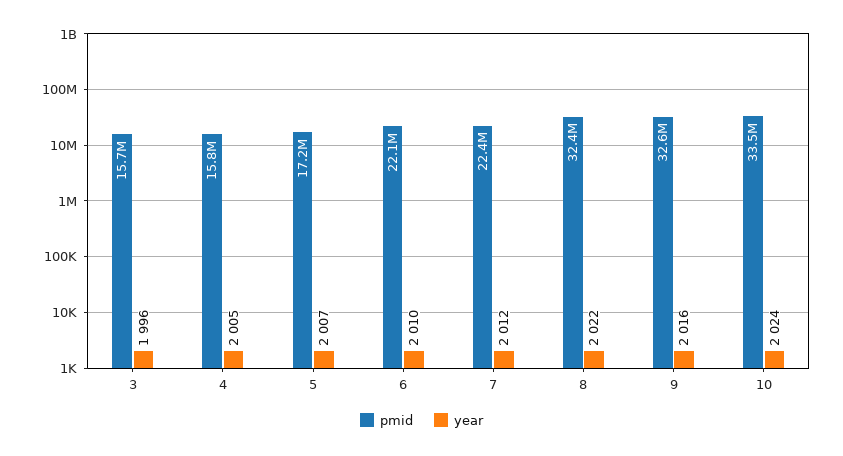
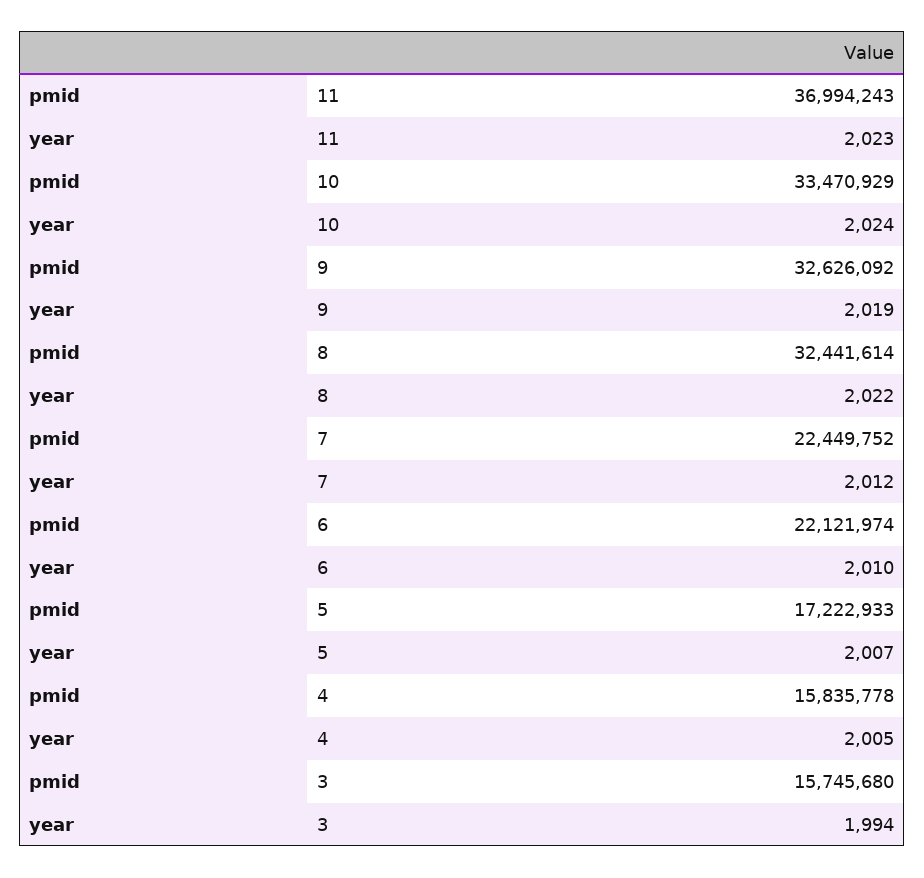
  {
    "pmid": {
      "3": 15745680,
      "4": 15835778,
      "5": 17222933,
      "6": 22121974,
      "7": 22449752,
      "8": 32441614,
      "9": 32626092,
-     "10": 33470929
+     "10": 33470929,
+     "11": 36994243
    },
    "year": {
-     "3": 1996,
+     "3": 1994,
      "4": 2005,
      "5": 2007,
      "6": 2010,
      "7": 2012,
      "8": 2022,
-     "9": 2016,
+     "9": 2019,
-     "10": 2024
+     "10": 2024,
+     "11": 2023
    }
  }

